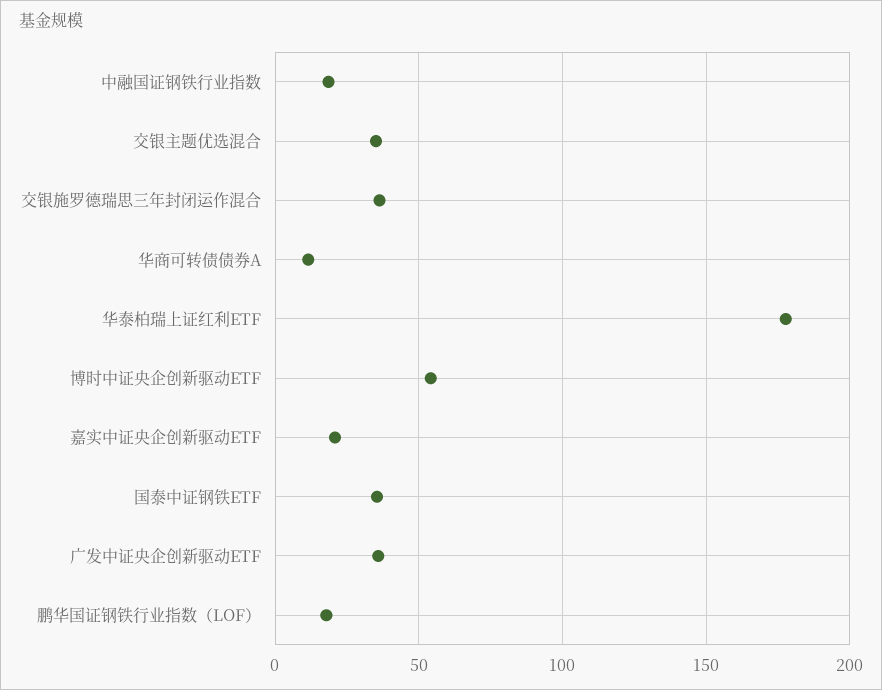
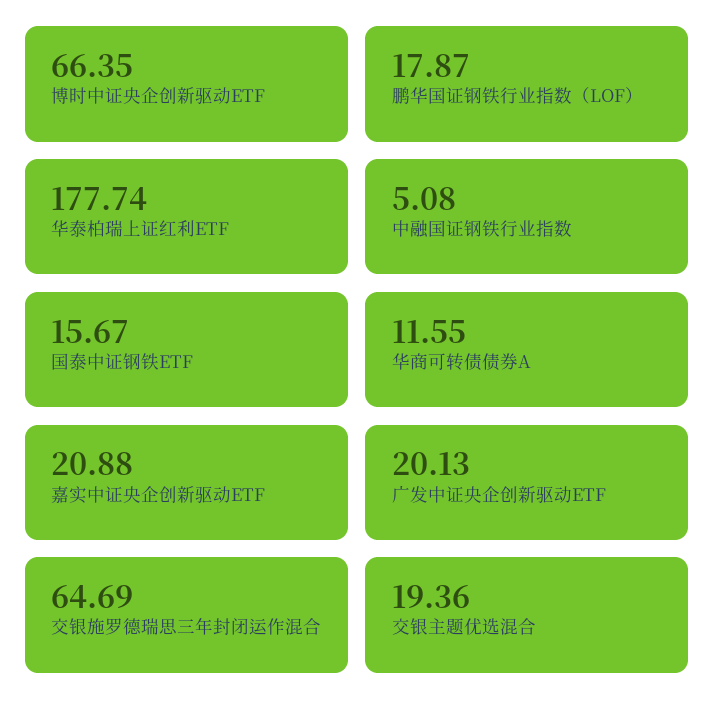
  {
-   "中融国证钢铁行业指数": 20,
+   "中融国证钢铁行业指数": 5.08,
-   "交银主题优选混合": 35,
+   "交银主题优选混合": 19.36,
-   "交银施罗德瑞思三年封闭运作混合": 35,
+   "交银施罗德瑞思三年封闭运作混合": 64.69,
    "华商可转债债券A": 11.55,
    "华泰柏瑞上证红利ETF": 177.74,
-   "博时中证央企创新驱动ETF": 55,
+   "博时中证央企创新驱动ETF": 66.35,
    "嘉实中证央企创新驱动ETF": 20.88,
-   "国泰中证钢铁ETF": 35,
+   "国泰中证钢铁ETF": 15.67,
-   "广发中证央企创新驱动ETF": 35,
+   "广发中证央企创新驱动ETF": 20.13,
    "鹏华国证钢铁行业指数（LOF）": 17.87
  }

